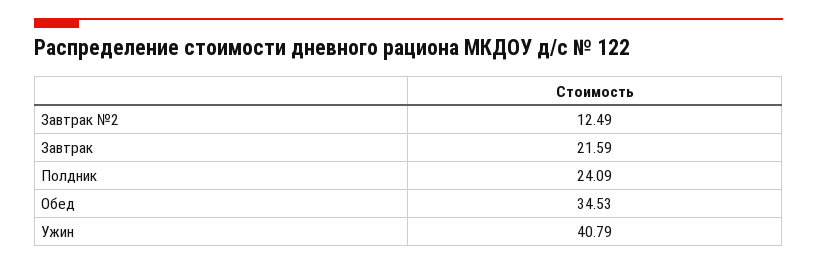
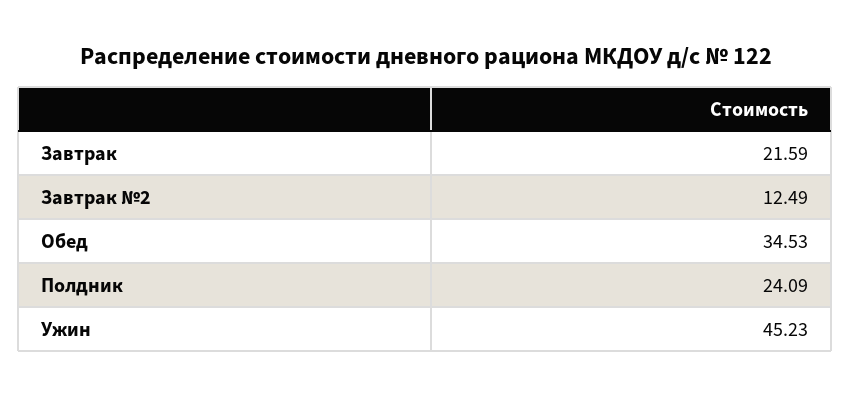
  {
    "Завтрак №2": 12.49,
    "Завтрак": 21.59,
    "Полдник": 24.09,
    "Обед": 34.53,
-   "Ужин": 40.79
+   "Ужин": 45.23
  }

